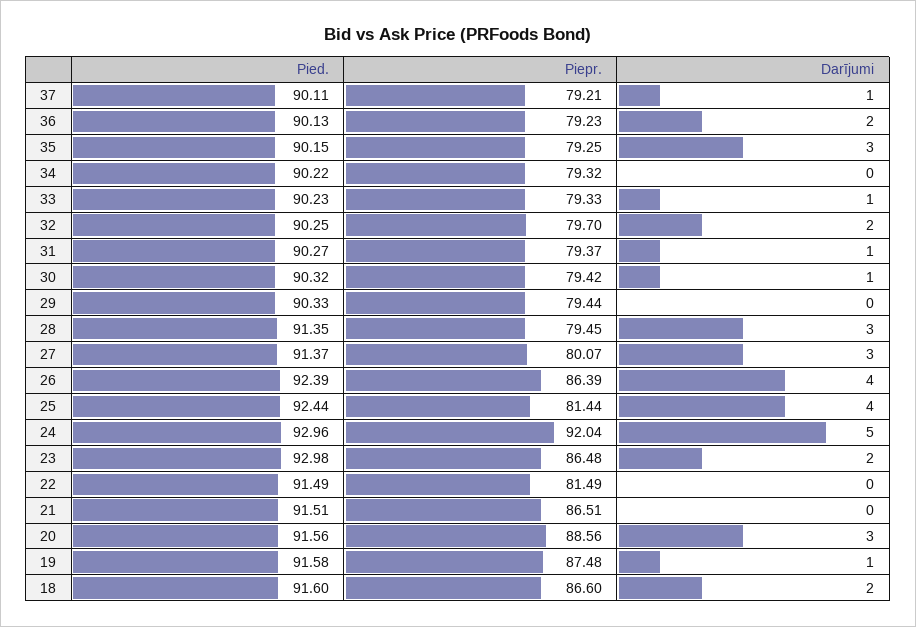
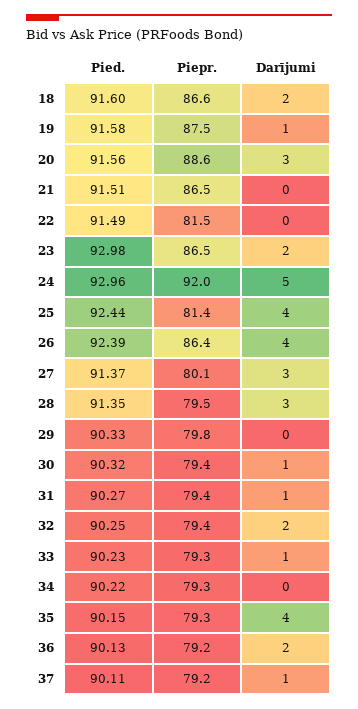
  {
    "Pied.": {
      "37": 90.11,
      "36": 90.13,
      "35": 90.15,
      "34": 90.22,
      "33": 90.23,
      "32": 90.25,
      "31": 90.27,
      "30": 90.32,
      "29": 90.33,
      "28": 91.35,
      "27": 91.37,
      "26": 92.39,
      "25": 92.44,
      "24": 92.96,
      "23": 92.98,
      "22": 91.49,
      "21": 91.51,
      "20": 91.56,
      "19": 91.58,
      "18": 91.6
    },
    "Piepr.": {
      "37": 79.21,
      "36": 79.23,
      "35": 79.25,
      "34": 79.32,
      "33": 79.33,
-     "32": 79.7,
+     "32": 79.4,
      "31": 79.37,
      "30": 79.42,
-     "29": 79.44,
+     "29": 79.8,
      "28": 79.45,
      "27": 80.07,
      "26": 86.39,
      "25": 81.44,
      "24": 92.04,
      "23": 86.48,
      "22": 81.49,
      "21": 86.51,
      "20": 88.56,
      "19": 87.48,
      "18": 86.6
    },
    "Darījumi": {
      "37": 1,
      "36": 2,
-     "35": 3,
+     "35": 4,
      "34": 0,
      "33": 1,
      "32": 2,
      "31": 1,
      "30": 1,
      "29": 0,
      "28": 3,
      "27": 3,
      "26": 4,
      "25": 4,
      "24": 5,
      "23": 2,
      "22": 0,
      "21": 0,
      "20": 3,
      "19": 1,
      "18": 2
    }
  }

